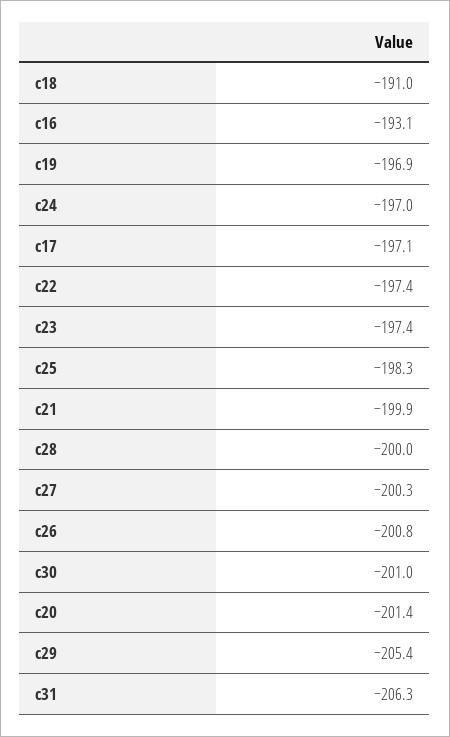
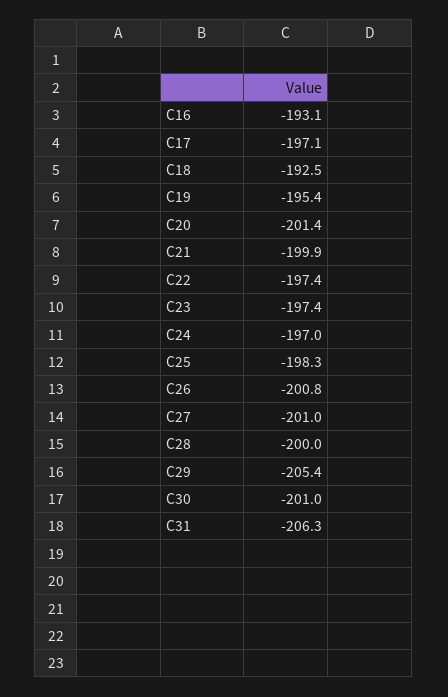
  {
-   "c18": -191,
+   "c18": -192.5,
    "c16": -193.1,
-   "c19": -196.9,
+   "c19": -195.4,
    "c24": -197,
    "c17": -197.1,
    "c22": -197.4,
    "c23": -197.4,
    "c25": -198.3,
    "c21": -199.9,
    "c28": -200,
-   "c27": -200.3,
+   "c27": -201,
    "c26": -200.8,
    "c30": -201,
    "c20": -201.4,
    "c29": -205.4,
    "c31": -206.3
  }

